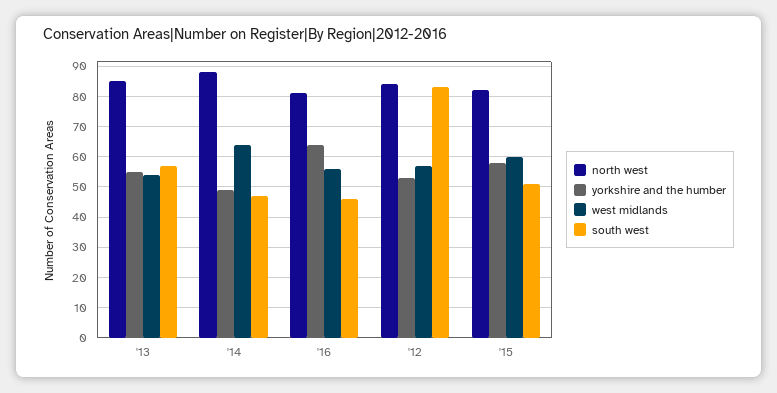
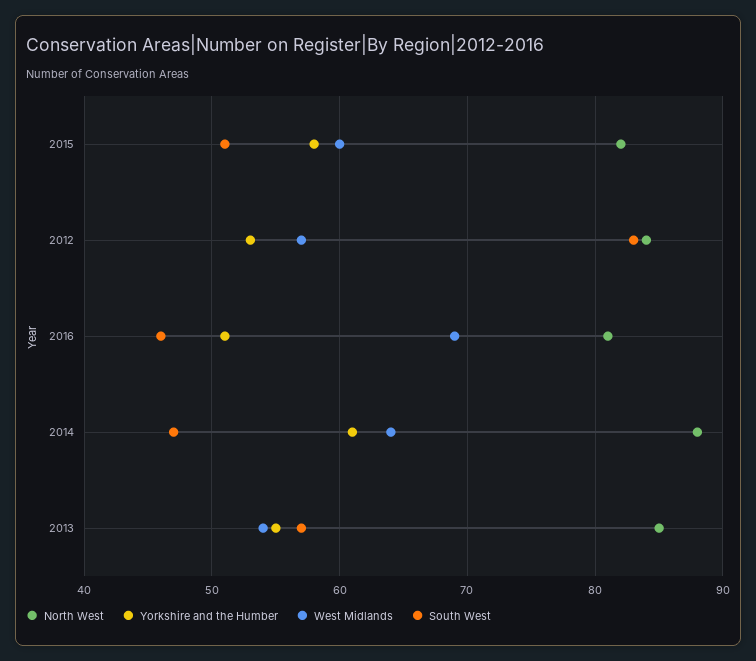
  {
    "north west": {
      "'13": 85,
      "'14": 88,
      "'16": 81,
      "'12": 84,
      "'15": 82
    },
    "yorkshire and the humber": {
      "'13": 55,
-     "'14": 50,
+     "'14": 61,
-     "'16": 65,
+     "'16": 51,
      "'12": 53,
      "'15": 58
    },
    "west midlands": {
      "'13": 54,
      "'14": 64,
-     "'16": 55,
+     "'16": 69,
      "'12": 57,
      "'15": 60
    },
    "south west": {
      "'13": 57,
      "'14": 47,
      "'16": 46,
      "'12": 83,
      "'15": 51
    }
  }

